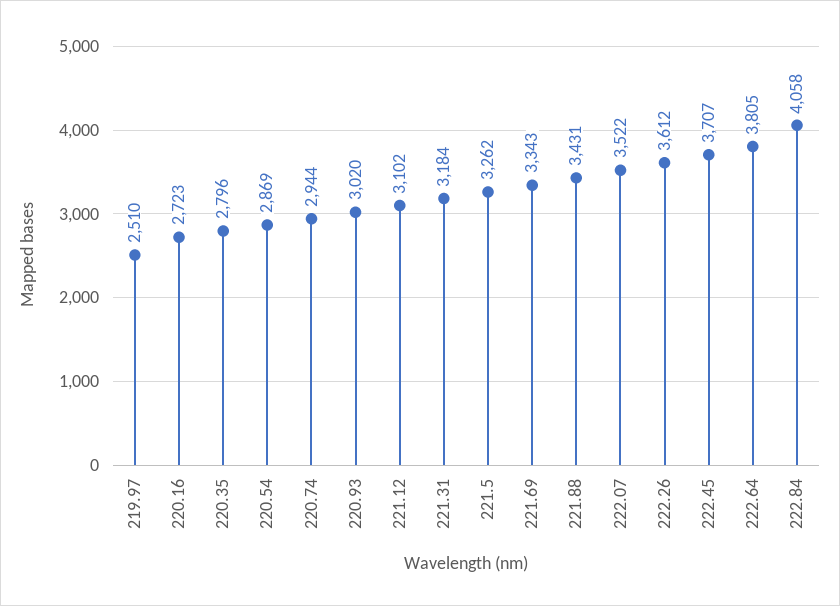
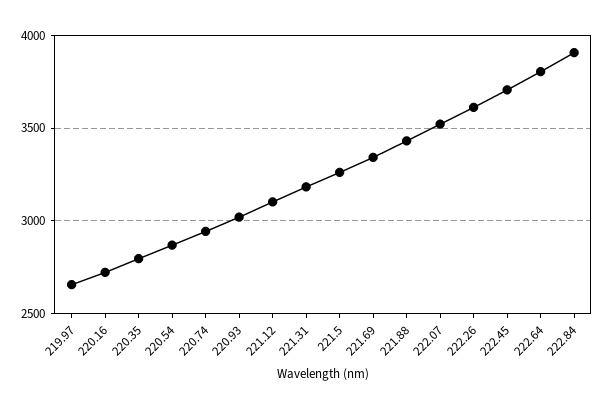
  {
-   "219.97": 2510,
+   "219.97": 2650,
    "220.16": 2723,
    "220.35": 2796,
    "220.54": 2869,
    "220.74": 2944,
    "220.93": 3020,
    "221.12": 3102,
    "221.31": 3184,
    "221.5": 3262,
    "221.69": 3343,
    "221.88": 3431,
    "222.07": 3522,
    "222.26": 3612,
    "222.45": 3707,
    "222.64": 3805,
-   "222.84": 4058
+   "222.84": 3900
  }

